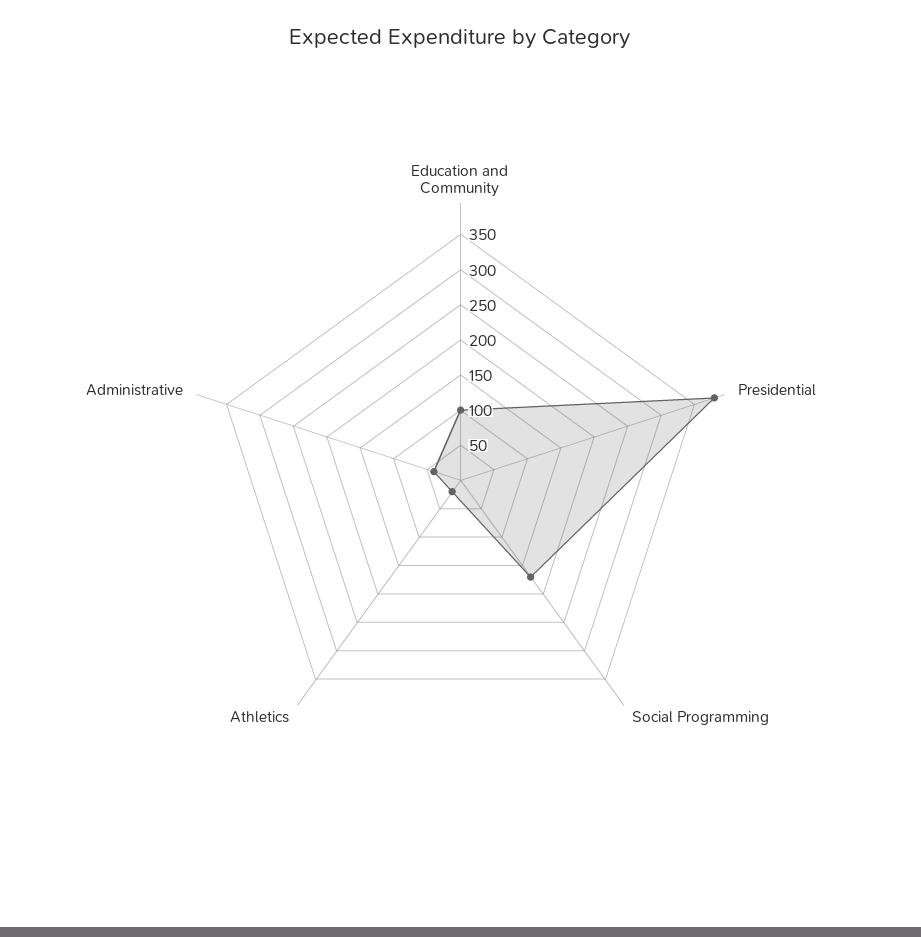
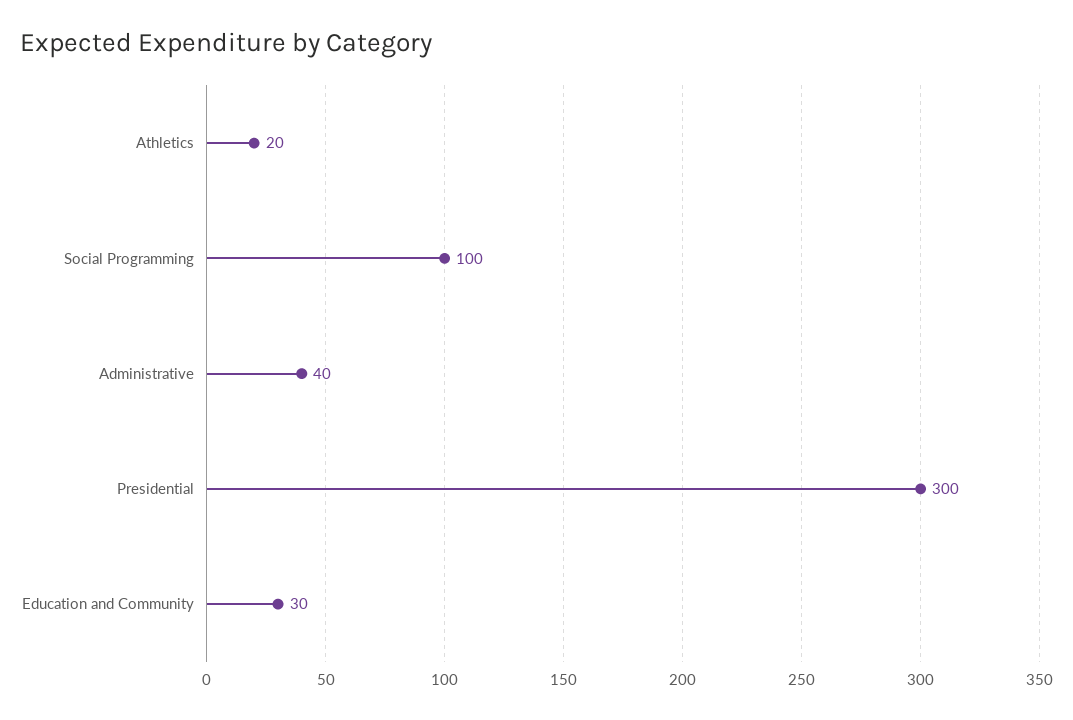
  {
-   "Education and Community": 100,
+   "Education and Community": 30,
-   "Presidential": 375,
+   "Presidential": 300,
-   "Social Programming": 175,
+   "Social Programming": 100,
    "Athletics": 20,
    "Administrative": 40
  }

